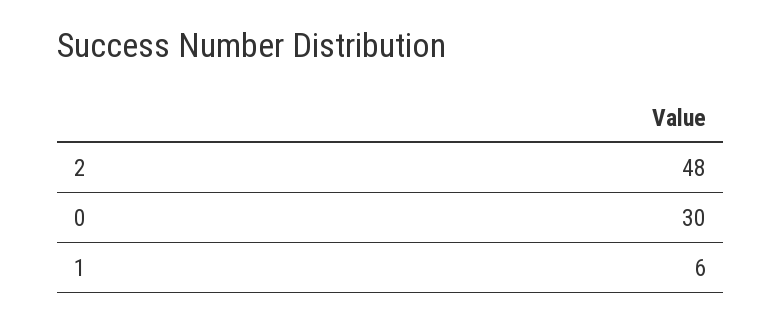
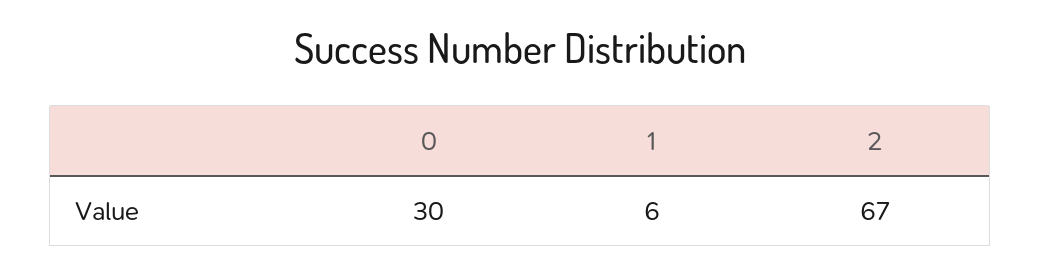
  {
-   "2": 48,
+   "2": 67,
    "0": 30,
    "1": 6
  }

